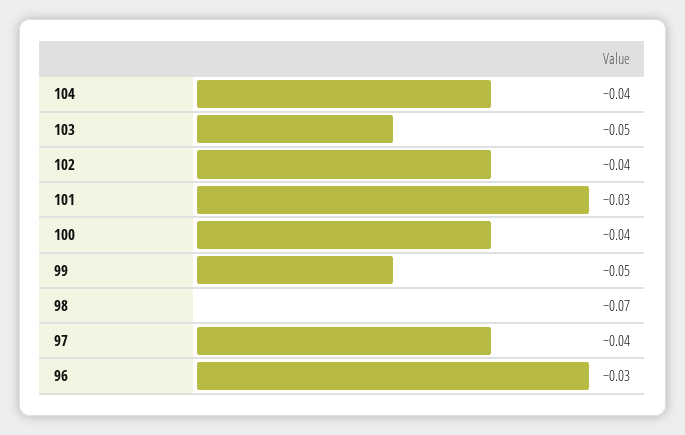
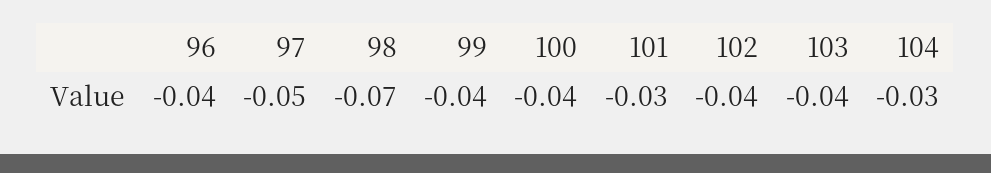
  {
-   "104": -0.04,
+   "104": -0.03,
-   "103": -0.05,
+   "103": -0.04,
    "102": -0.04,
    "101": -0.03,
    "100": -0.04,
-   "99": -0.05,
+   "99": -0.04,
    "98": -0.07,
-   "97": -0.04,
+   "97": -0.05,
-   "96": -0.03
+   "96": -0.04
  }

